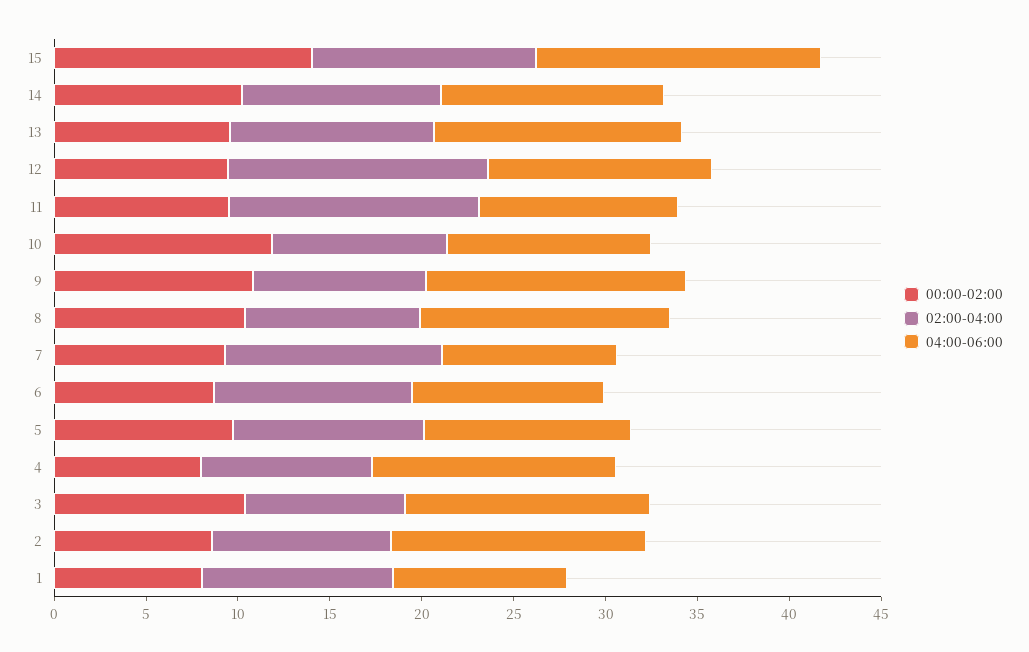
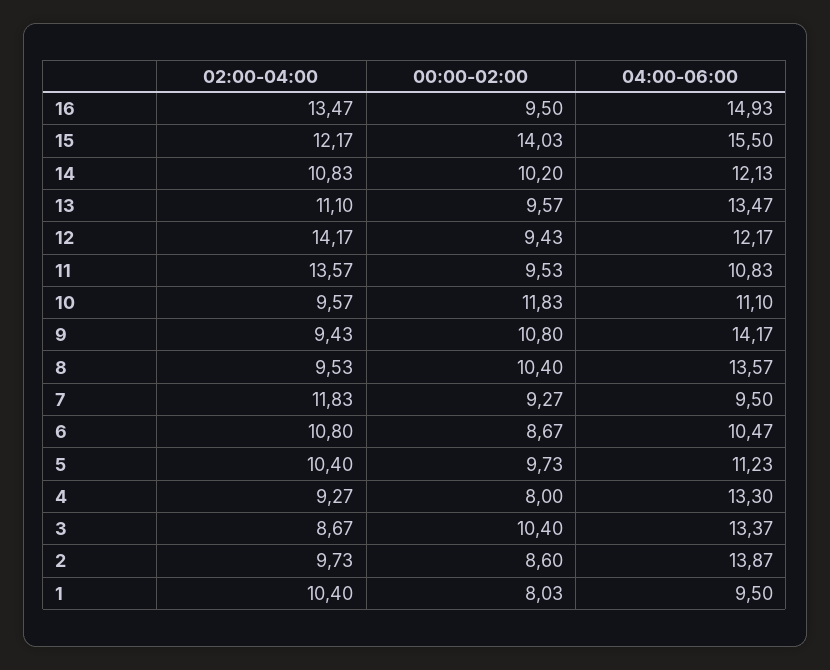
  {
    "00:00-02:00": {
      "15": 14.03,
      "14": 10.2,
      "13": 9.57,
      "12": 9.43,
      "11": 9.53,
      "10": 11.83,
      "9": 10.8,
      "8": 10.4,
      "7": 9.27,
      "6": 8.67,
      "5": 9.73,
      "4": 8,
      "3": 10.4,
      "2": 8.6,
-     "1": 8.03
+     "1": 8.03,
+     "16": 9.5
    },
    "02:00-04:00": {
      "15": 12.17,
      "14": 10.83,
      "13": 11.1,
      "12": 14.17,
      "11": 13.57,
      "10": 9.57,
      "9": 9.43,
      "8": 9.53,
      "7": 11.83,
      "6": 10.8,
      "5": 10.4,
      "4": 9.27,
      "3": 8.67,
      "2": 9.73,
-     "1": 10.4
+     "1": 10.4,
+     "16": 13.47
    },
    "04:00-06:00": {
      "15": 15.5,
      "14": 12.13,
      "13": 13.47,
      "12": 12.17,
      "11": 10.83,
      "10": 11.1,
      "9": 14.17,
      "8": 13.57,
      "7": 9.5,
      "6": 10.47,
      "5": 11.23,
      "4": 13.3,
      "3": 13.37,
      "2": 13.87,
-     "1": 9.5
+     "1": 9.5,
+     "16": 14.93
    }
  }

